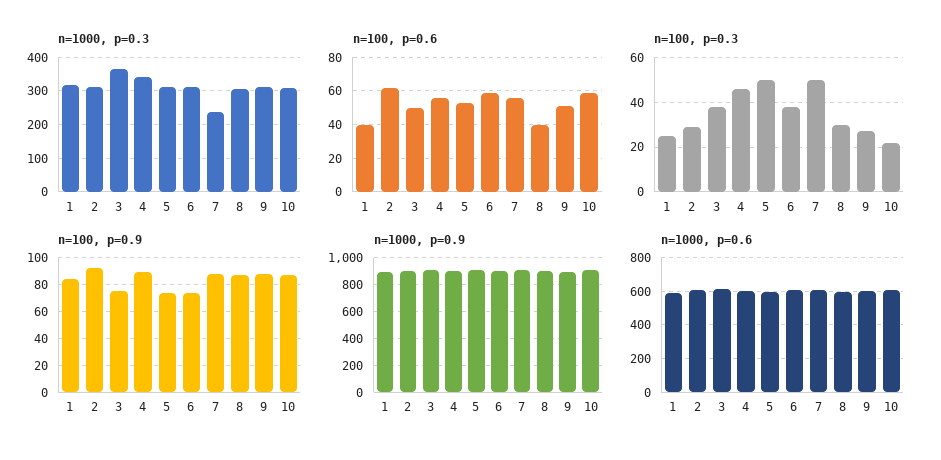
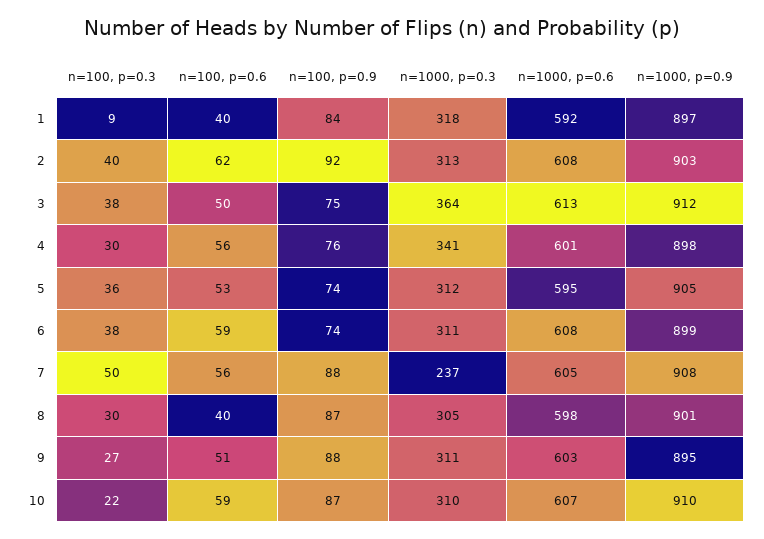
  {
    "n=1000, p=0.3": {
      "1": 318,
      "2": 313,
      "3": 364,
      "4": 341,
      "5": 312,
      "6": 311,
      "7": 237,
      "8": 305,
      "9": 311,
      "10": 310
    },
    "n=100, p=0.6": {
      "1": 40,
      "2": 62,
      "3": 50,
      "4": 56,
      "5": 53,
      "6": 59,
      "7": 56,
      "8": 40,
      "9": 51,
      "10": 59
    },
    "n=100, p=0.3": {
-     "1": 25,
+     "1": 9,
-     "2": 30,
+     "2": 40,
      "3": 38,
-     "4": 45,
+     "4": 30,
-     "5": 50,
+     "5": 36,
      "6": 38,
      "7": 50,
      "8": 30,
      "9": 27,
      "10": 22
    },
    "n=100, p=0.9": {
      "1": 84,
      "2": 92,
      "3": 75,
-     "4": 90,
+     "4": 76,
      "5": 74,
      "6": 74,
      "7": 88,
      "8": 87,
      "9": 88,
      "10": 87
    },
    "n=1000, p=0.9": {
      "1": 897,
      "2": 903,
      "3": 912,
      "4": 898,
      "5": 905,
      "6": 899,
      "7": 908,
      "8": 901,
      "9": 895,
      "10": 910
    },
    "n=1000, p=0.6": {
      "1": 592,
      "2": 608,
      "3": 613,
      "4": 601,
      "5": 595,
      "6": 608,
      "7": 605,
      "8": 598,
      "9": 603,
      "10": 607
    }
  }

